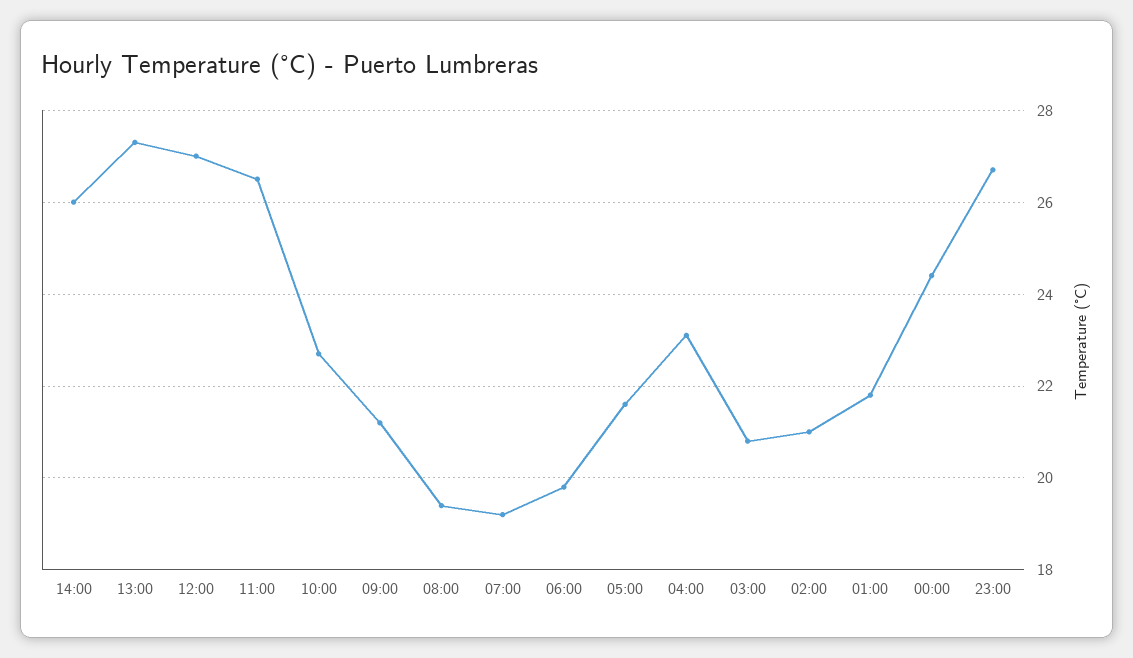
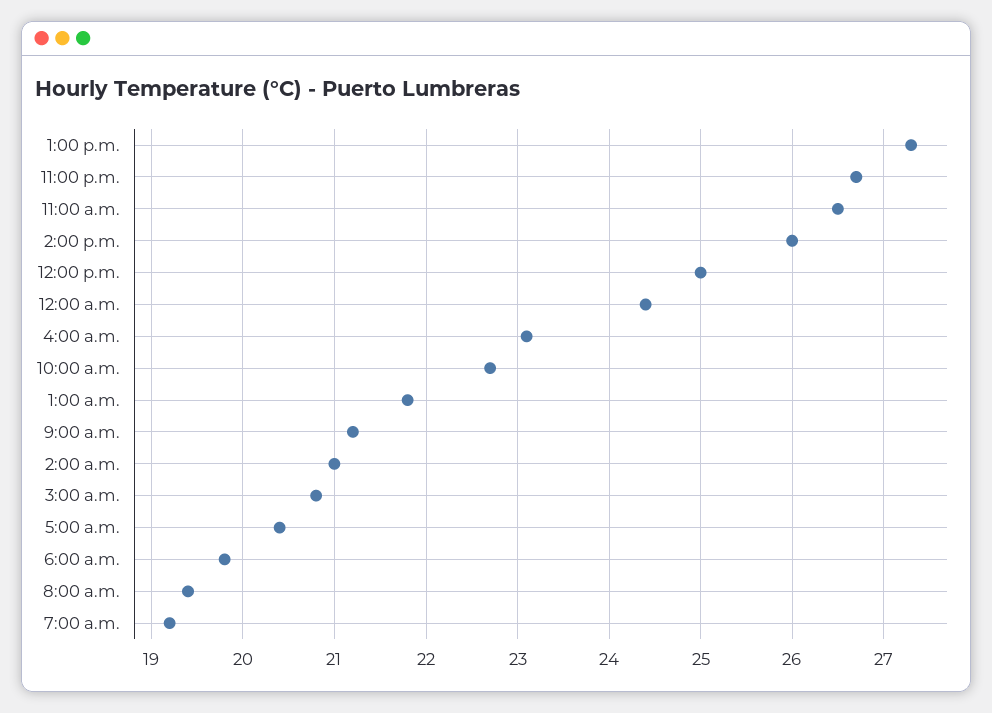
  {
    "14:00": 26,
    "13:00": 27.3,
-   "12:00": 27,
+   "12:00": 25,
    "11:00": 26.5,
    "10:00": 22.7,
    "09:00": 21.2,
    "08:00": 19.4,
    "07:00": 19.2,
    "06:00": 19.8,
-   "05:00": 21.5,
+   "05:00": 20.4,
    "04:00": 23.1,
    "03:00": 20.8,
    "02:00": 21,
    "01:00": 21.8,
    "00:00": 24.4,
    "23:00": 26.7
  }

